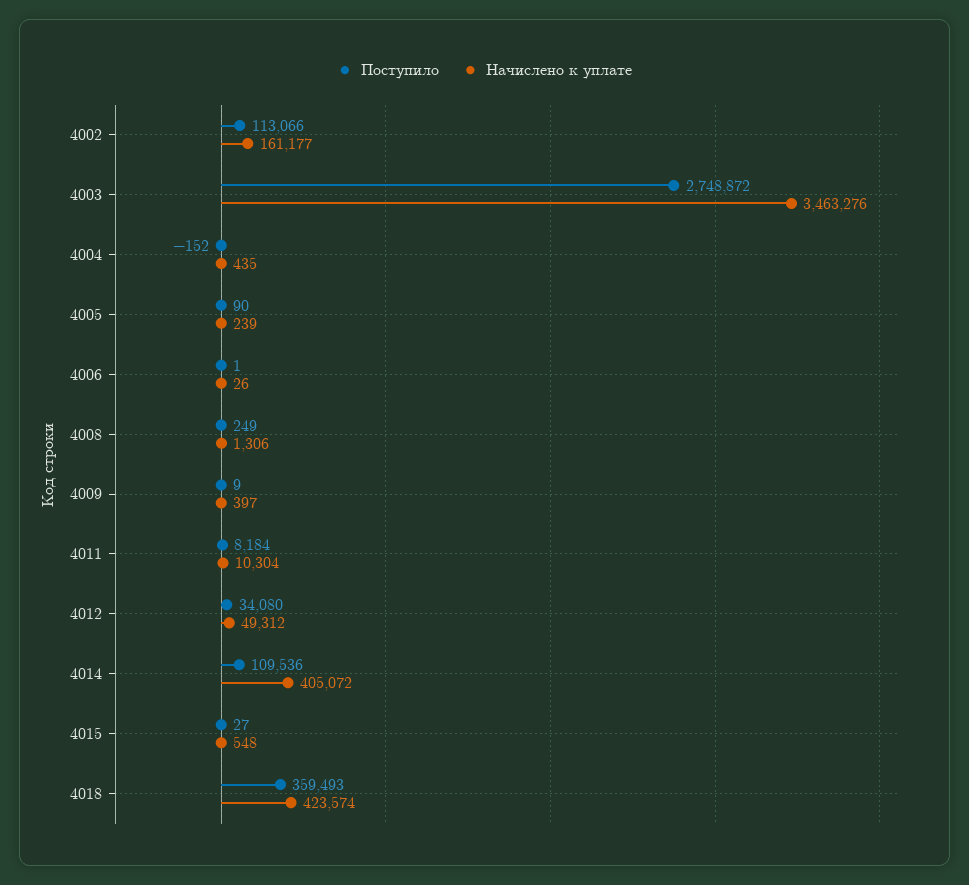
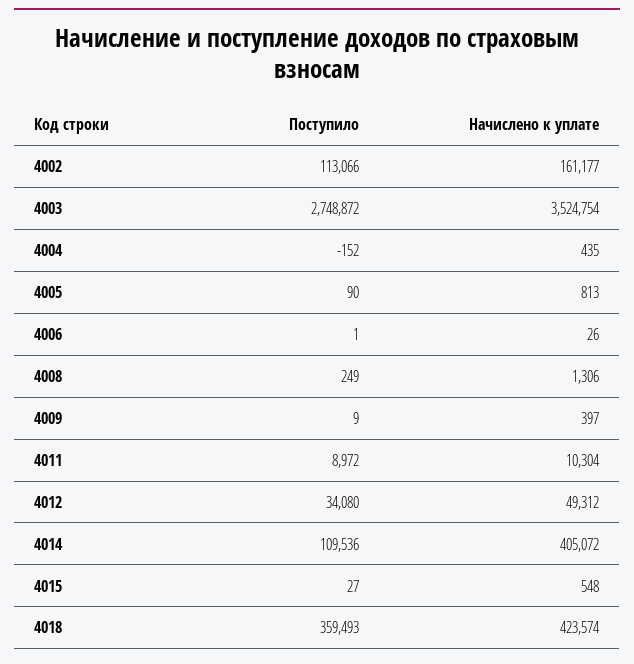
  {
    "Поступило": {
      "4002": 113066,
      "4003": 2748872,
      "4004": -152,
      "4005": 90,
      "4006": 1,
      "4008": 249,
      "4009": 9,
-     "4011": 8184,
+     "4011": 8972,
      "4012": 34080,
      "4014": 109536,
      "4015": 27,
      "4018": 359493
    },
    "Начислено к уплате": {
      "4002": 161177,
-     "4003": 3463276,
+     "4003": 3524754,
      "4004": 435,
-     "4005": 239,
+     "4005": 813,
      "4006": 26,
      "4008": 1306,
      "4009": 397,
      "4011": 10304,
      "4012": 49312,
      "4014": 405072,
      "4015": 548,
      "4018": 423574
    }
  }

